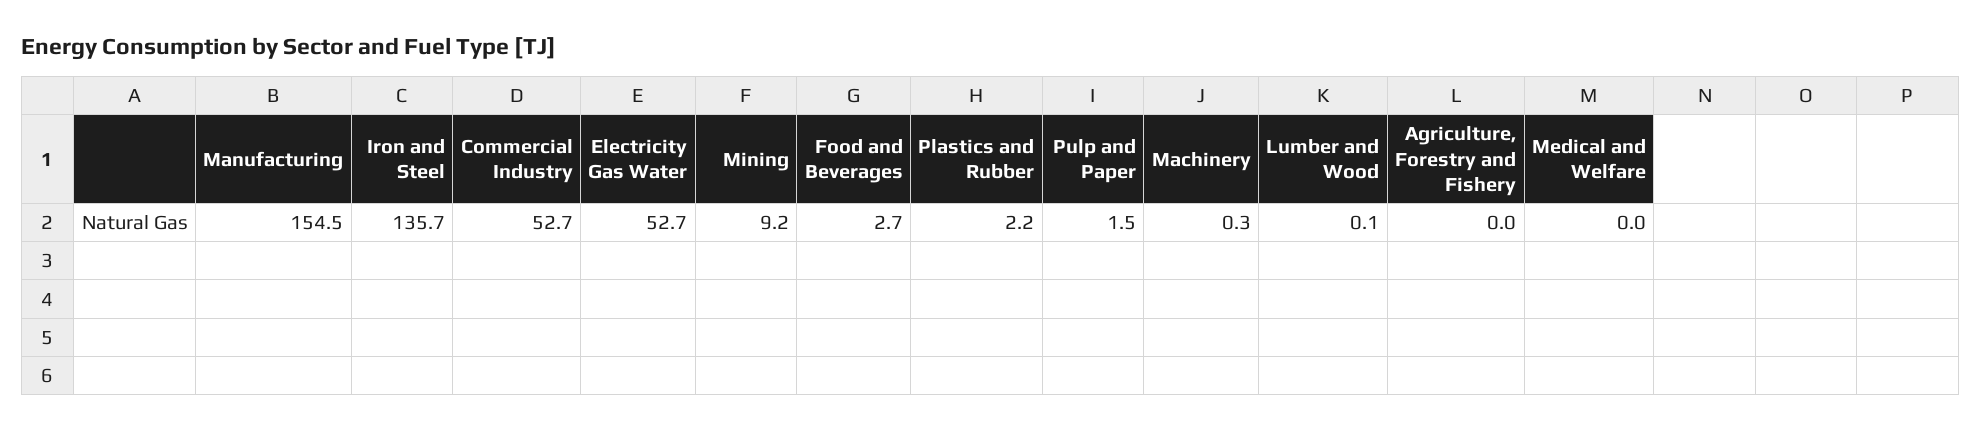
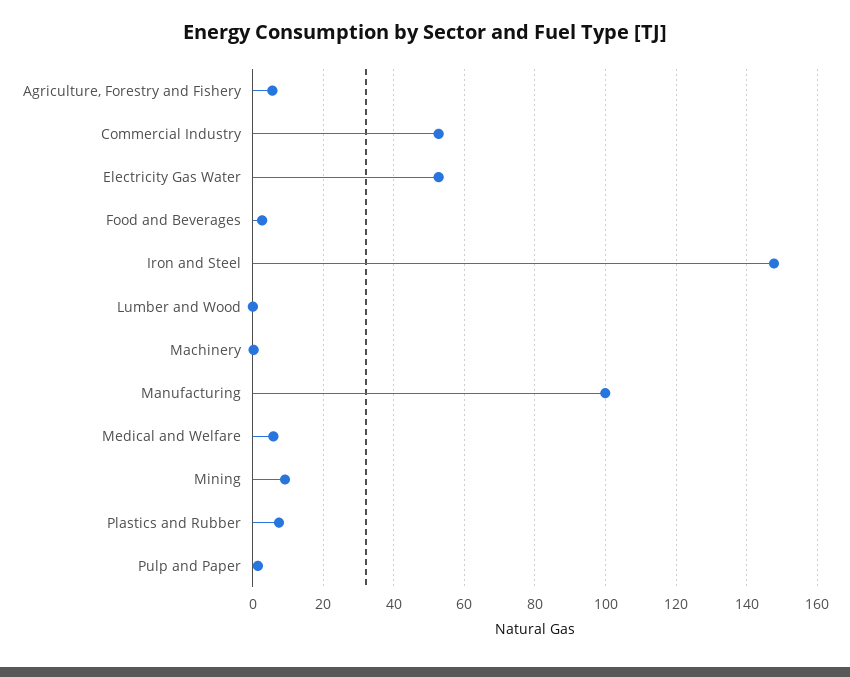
  {
-   "Manufacturing": 154.5,
+   "Manufacturing": 100,
-   "Iron and Steel": 135.7,
+   "Iron and Steel": 148,
    "Commercial Industry": 52.7,
    "Electricity Gas Water": 52.7,
    "Mining": 9.2,
    "Food and Beverages": 2.7,
-   "Plastics and Rubber": 2.2,
+   "Plastics and Rubber": 8,
    "Pulp and Paper": 1.5,
    "Machinery": 0.3,
    "Lumber and Wood": 0.1,
-   "Agriculture, Forestry and Fishery": 0,
+   "Agriculture, Forestry and Fishery": 6,
-   "Medical and Welfare": 0
+   "Medical and Welfare": 6
  }

